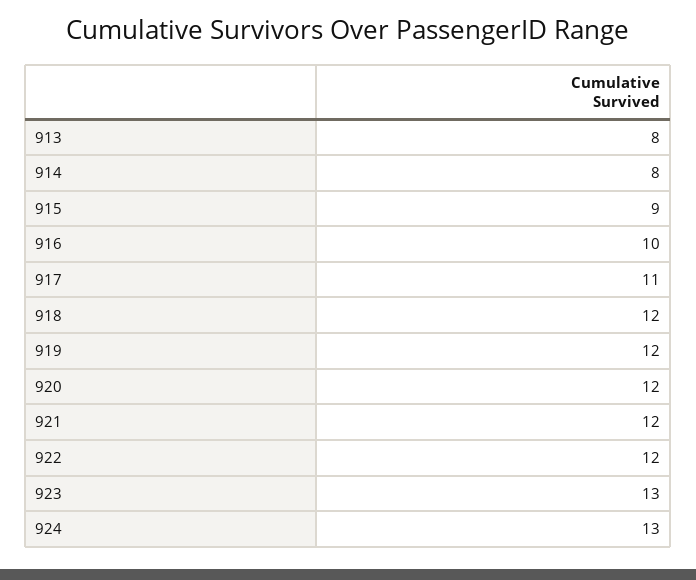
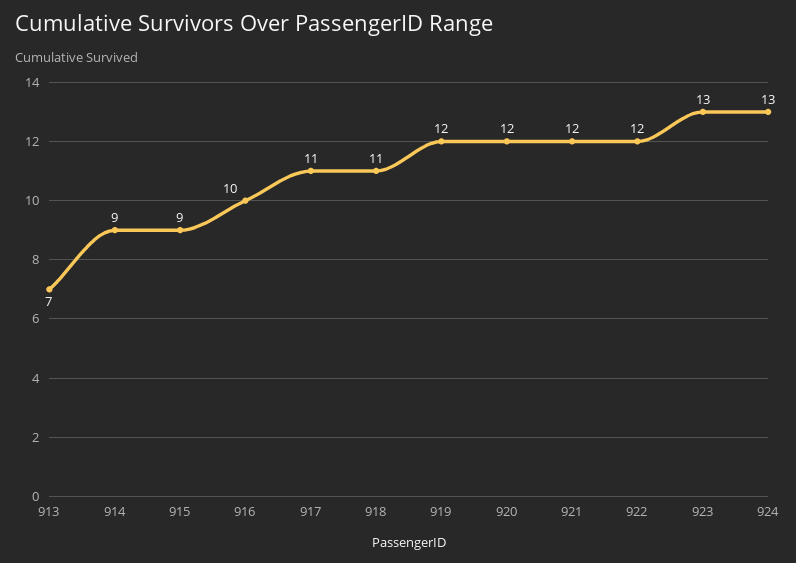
  {
-   "913": 8,
+   "913": 7,
-   "914": 8,
+   "914": 9,
    "915": 9,
    "916": 10,
    "917": 11,
-   "918": 12,
+   "918": 11,
    "919": 12,
    "920": 12,
    "921": 12,
    "922": 12,
    "923": 13,
    "924": 13
  }

